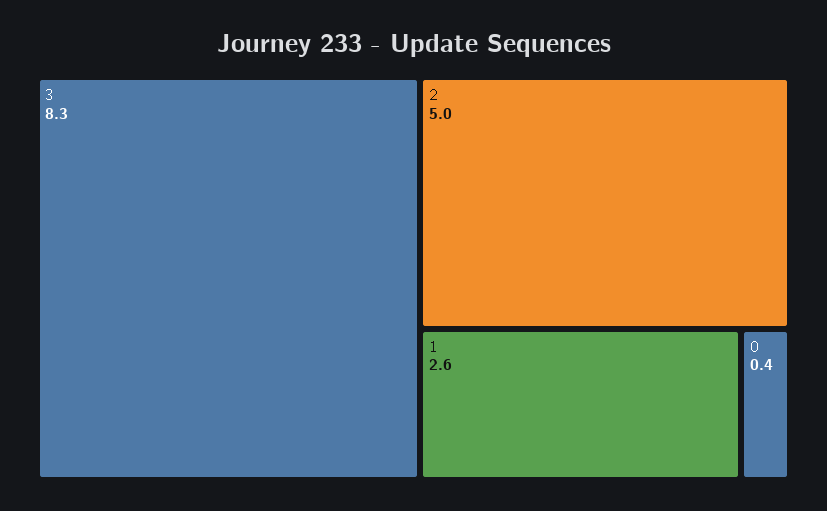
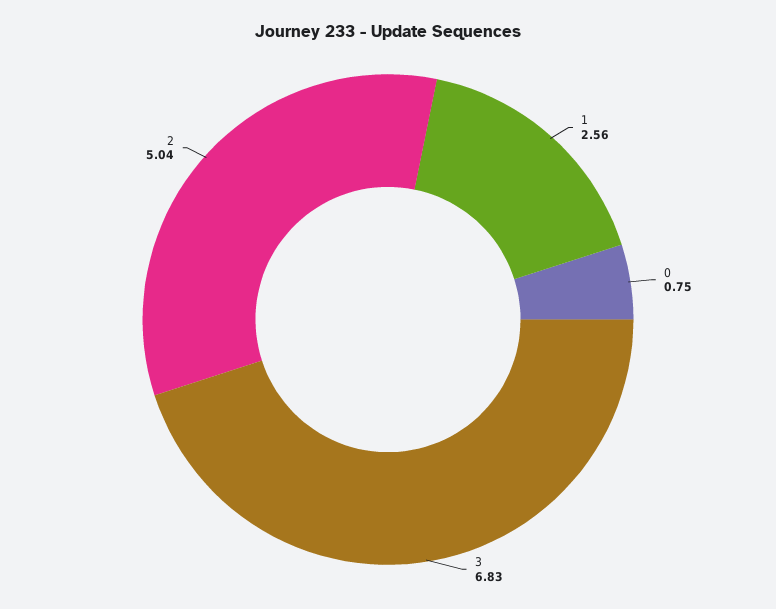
  {
-   "3": 8.3,
+   "3": 6.83,
    "2": 5.04,
    "1": 2.56,
-   "0": 0.4
+   "0": 0.75
  }

